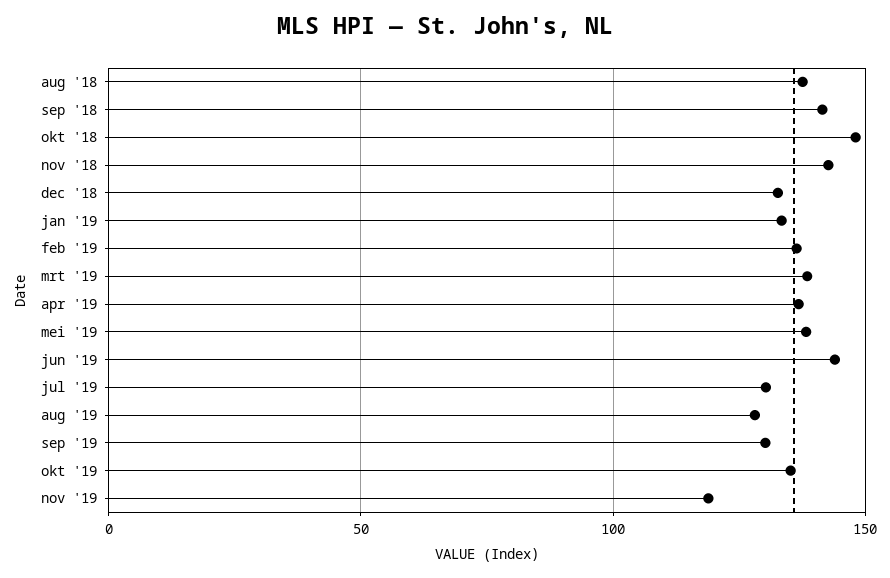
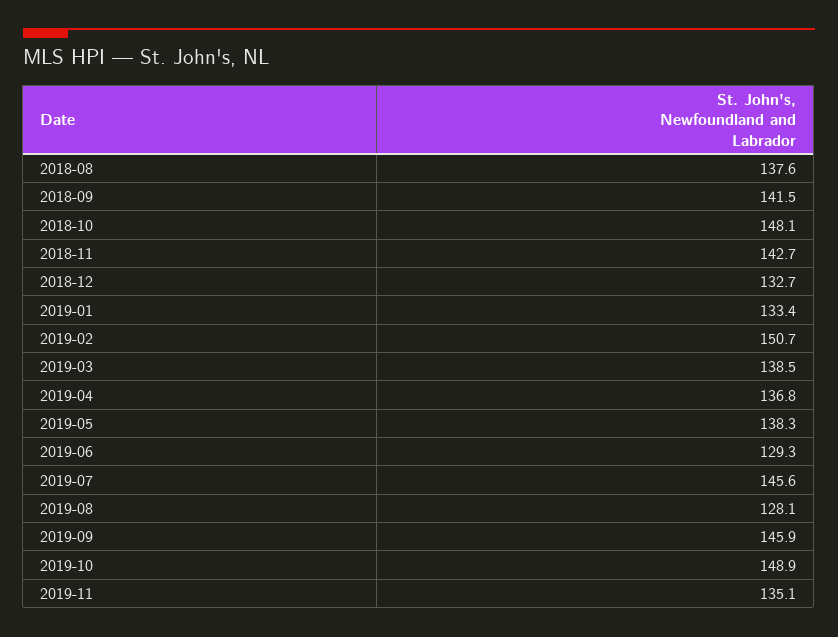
  {
    "aug '18": 137.6,
    "sep '18": 141.5,
    "okt '18": 148.1,
    "nov '18": 142.7,
    "dec '18": 132.7,
    "jan '19": 133.4,
-   "feb '19": 135,
+   "feb '19": 150.7,
    "mrt '19": 138.5,
    "apr '19": 136.8,
    "mei '19": 138.3,
-   "jun '19": 145,
+   "jun '19": 129.3,
-   "jul '19": 130,
+   "jul '19": 145.6,
    "aug '19": 128.1,
-   "sep '19": 130,
+   "sep '19": 145.9,
-   "okt '19": 135,
+   "okt '19": 148.9,
-   "nov '19": 120
+   "nov '19": 135.1
  }

